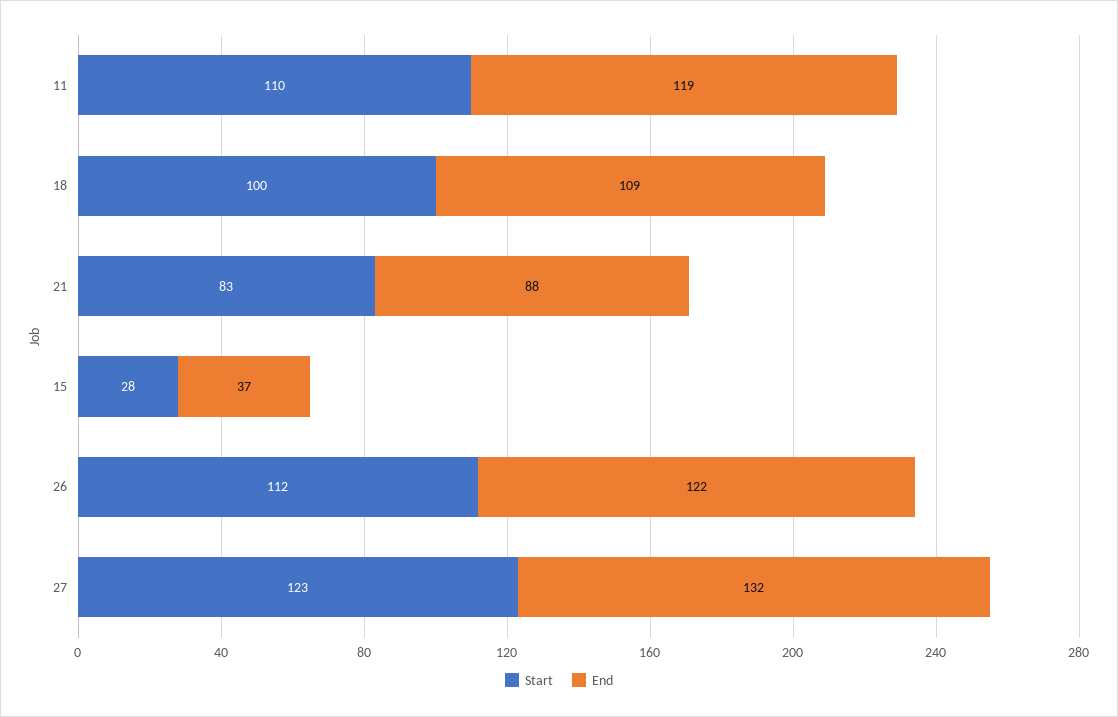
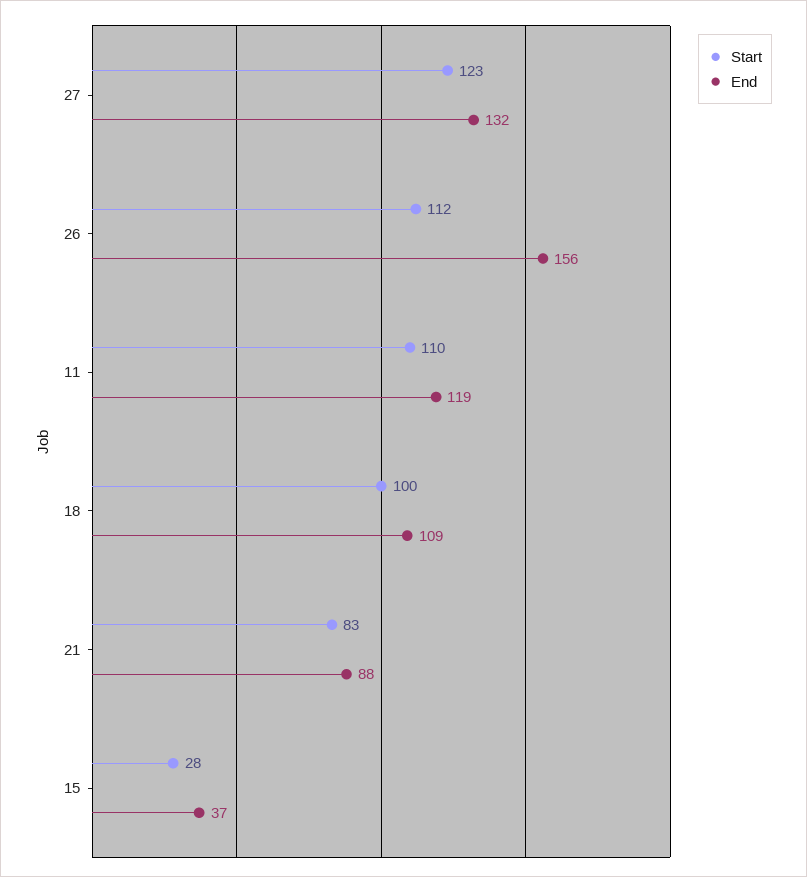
  {
    "Start": {
      "11": 110,
      "18": 100,
      "21": 83,
      "15": 28,
      "26": 112,
      "27": 123
    },
    "End": {
      "11": 119,
      "18": 109,
      "21": 88,
      "15": 37,
-     "26": 122,
+     "26": 156,
      "27": 132
    }
  }

